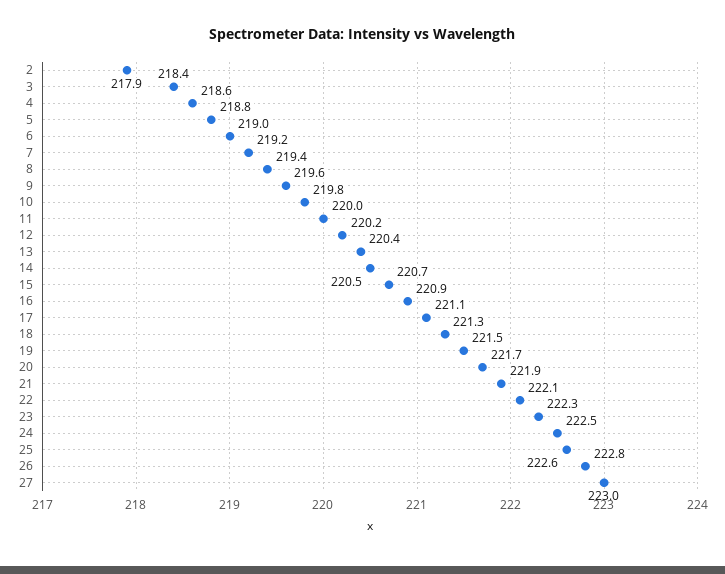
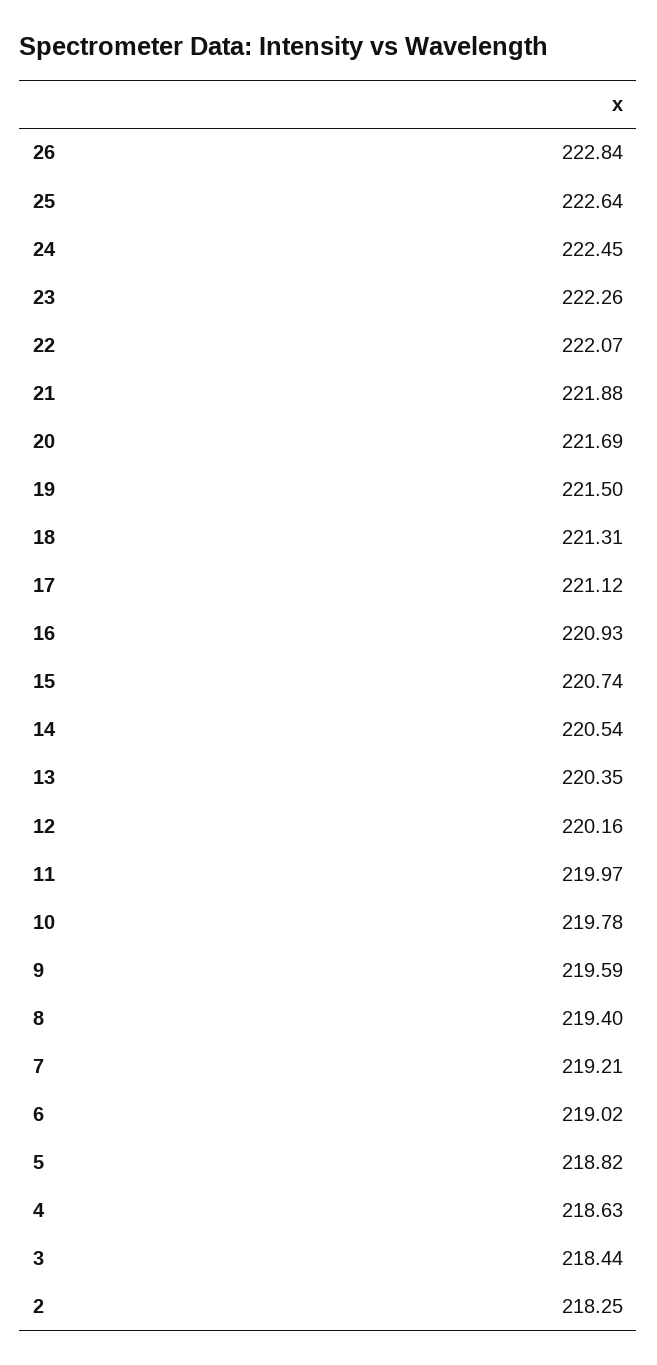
  {
-   "2": 217.9,
+   "2": 218.25,
    "3": 218.44,
    "4": 218.63,
    "5": 218.82,
    "6": 219.02,
    "7": 219.21,
    "8": 219.4,
    "9": 219.59,
    "10": 219.78,
    "11": 219.97,
    "12": 220.16,
    "13": 220.35,
    "14": 220.54,
    "15": 220.74,
    "16": 220.93,
    "17": 221.12,
    "18": 221.31,
    "19": 221.5,
    "20": 221.69,
    "21": 221.88,
    "22": 222.07,
    "23": 222.26,
    "24": 222.45,
    "25": 222.64,
-   "26": 222.84,
+   "26": 222.84
-   "27": 223
  }

